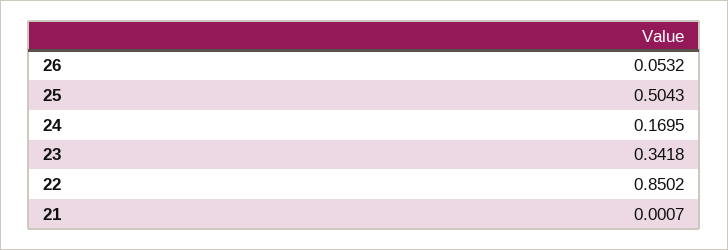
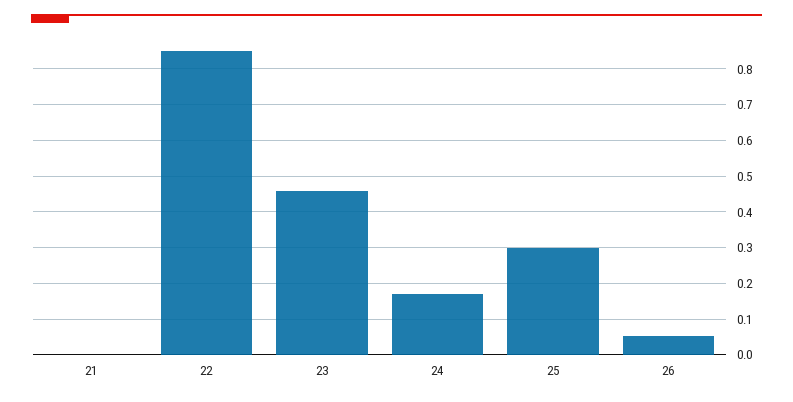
  {
    "26": 0.0532,
-   "25": 0.5043,
+   "25": 0.3,
    "24": 0.1695,
-   "23": 0.3418,
+   "23": 0.46,
    "22": 0.8502,
    "21": 0.0007
  }

